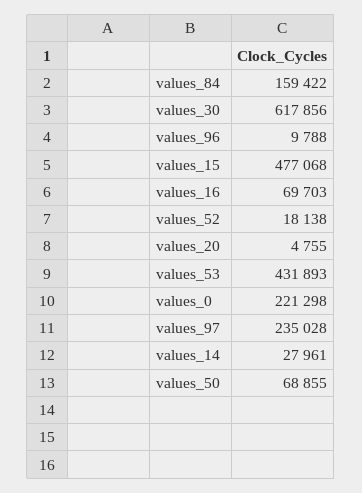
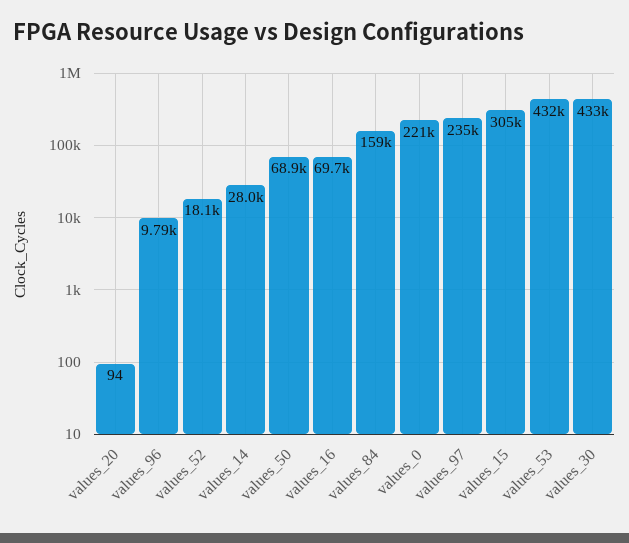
  {
    "values_84": 159422,
-   "values_30": 617856,
+   "values_30": 433000,
    "values_96": 9788,
-   "values_15": 477068,
+   "values_15": 305000,
    "values_16": 69703,
    "values_52": 18138,
-   "values_20": 4755,
+   "values_20": 94,
    "values_53": 431893,
    "values_0": 221298,
    "values_97": 235028,
    "values_14": 27961,
    "values_50": 68855
  }

